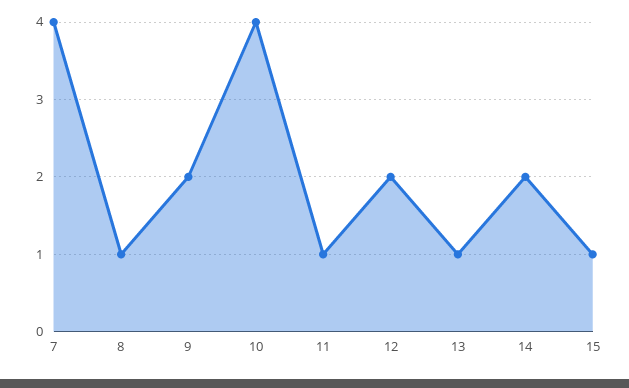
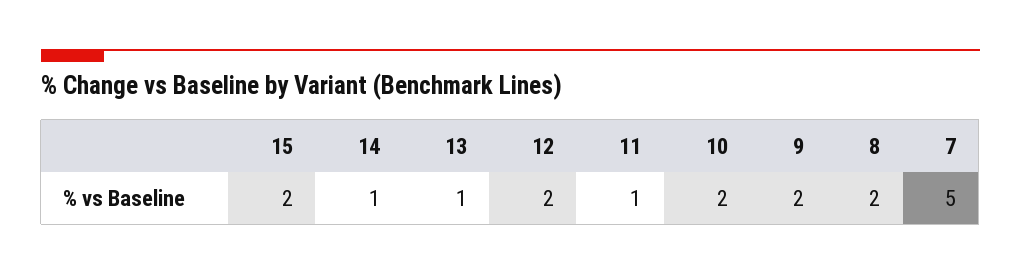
  {
-   "7": 4,
+   "7": 5,
-   "8": 1,
+   "8": 2,
    "9": 2,
-   "10": 4,
+   "10": 2,
    "11": 1,
    "12": 2,
    "13": 1,
-   "14": 2,
+   "14": 1,
-   "15": 1
+   "15": 2
  }

